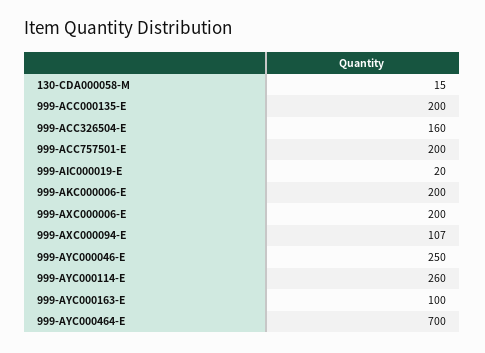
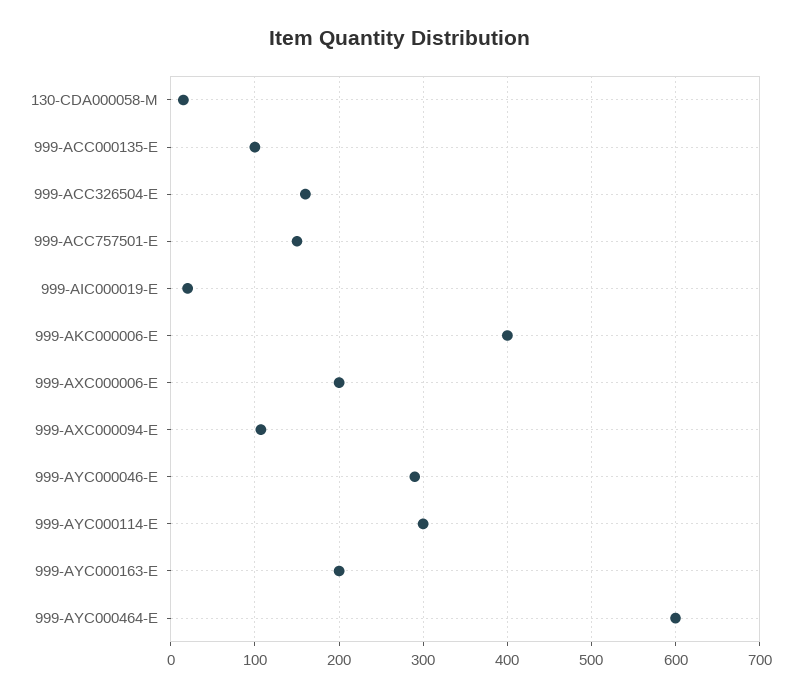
  {
    "130-CDA000058-M": 15,
-   "999-ACC000135-E": 200,
+   "999-ACC000135-E": 100,
    "999-ACC326504-E": 160,
-   "999-ACC757501-E": 200,
+   "999-ACC757501-E": 150,
    "999-AIC000019-E": 20,
-   "999-AKC000006-E": 200,
+   "999-AKC000006-E": 400,
    "999-AXC000006-E": 200,
    "999-AXC000094-E": 107,
-   "999-AYC000046-E": 250,
+   "999-AYC000046-E": 290,
-   "999-AYC000114-E": 260,
+   "999-AYC000114-E": 300,
-   "999-AYC000163-E": 100,
+   "999-AYC000163-E": 200,
-   "999-AYC000464-E": 700
+   "999-AYC000464-E": 600
  }

